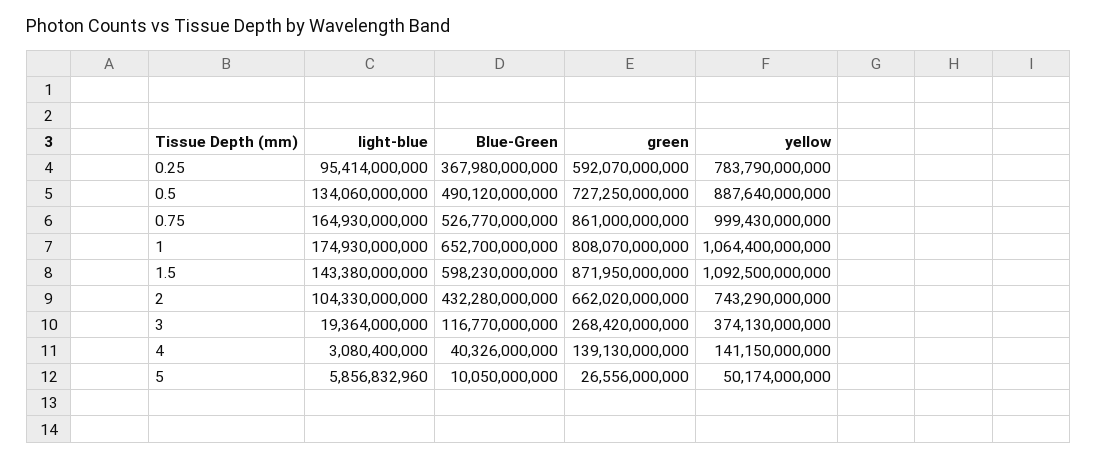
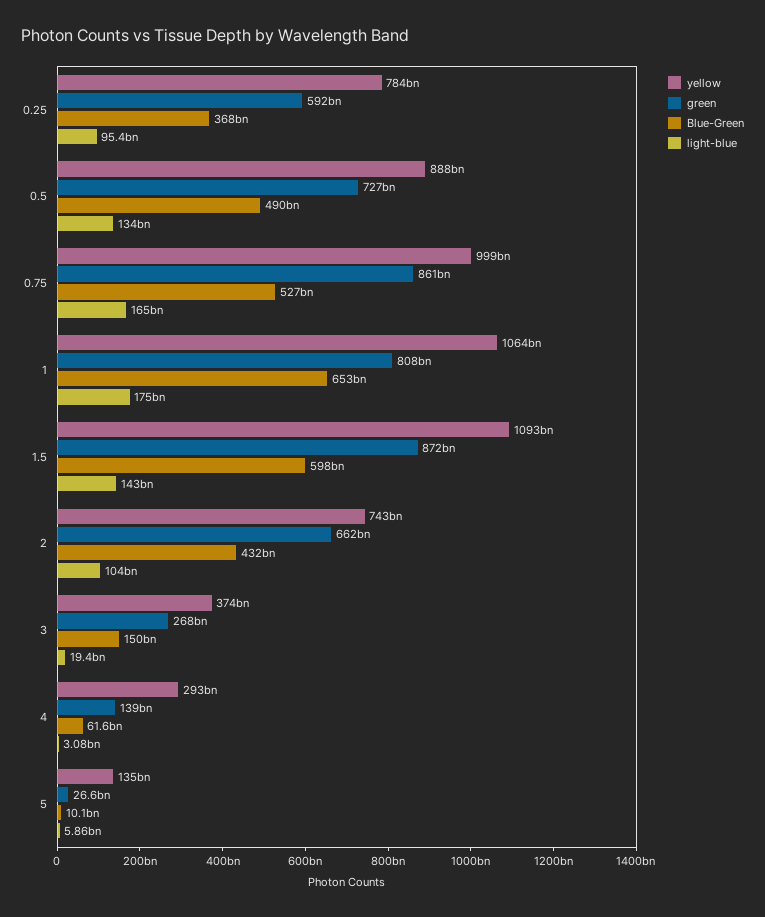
  {
    "light-blue": {
      "0.25": 95414000000,
      "0.5": 134060000000,
      "0.75": 164930000000,
      "1": 174930000000,
      "1.5": 143380000000,
      "2": 104330000000,
      "3": 19364000000,
      "4": 3080400000,
      "5": 5856832960
    },
    "Blue-Green": {
      "0.25": 367980000000,
      "0.5": 490120000000,
      "0.75": 526770000000,
      "1": 652700000000,
      "1.5": 598230000000,
      "2": 432280000000,
-     "3": 116770000000,
+     "3": 150000000000,
-     "4": 40326000000,
+     "4": 61600000000,
      "5": 10050000000
    },
    "green": {
      "0.25": 592070000000,
      "0.5": 727250000000,
      "0.75": 861000000000,
      "1": 808070000000,
      "1.5": 871950000000,
      "2": 662020000000,
      "3": 268420000000,
      "4": 139130000000,
      "5": 26556000000
    },
    "yellow": {
      "0.25": 783790000000,
      "0.5": 887640000000,
      "0.75": 999430000000,
      "1": 1064400000000,
      "1.5": 1092500000000,
      "2": 743290000000,
      "3": 374130000000,
-     "4": 141150000000,
+     "4": 293000000000,
-     "5": 50174000000
+     "5": 135000000000
    }
  }

